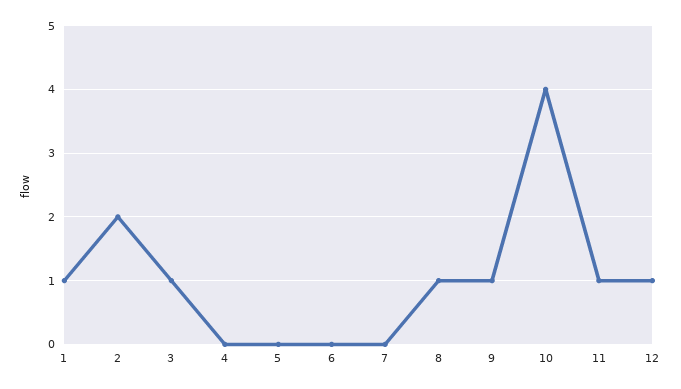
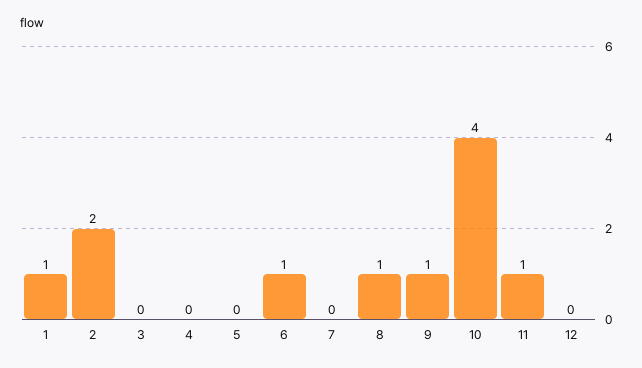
  {
    "1": 1,
    "2": 2,
-   "3": 1,
+   "3": 0,
    "4": 0,
    "5": 0,
-   "6": 0,
+   "6": 1,
    "7": 0,
    "8": 1,
    "9": 1,
    "10": 4,
    "11": 1,
-   "12": 1
+   "12": 0
  }

